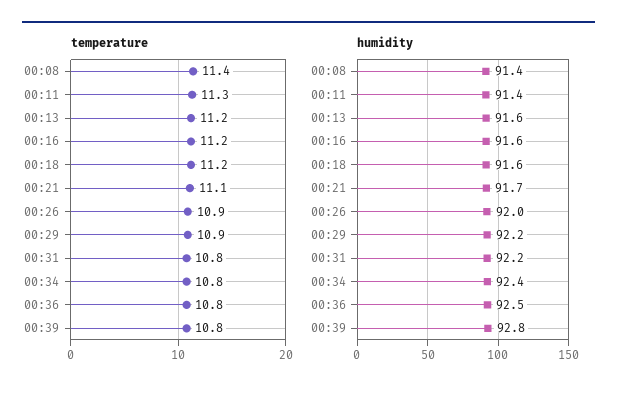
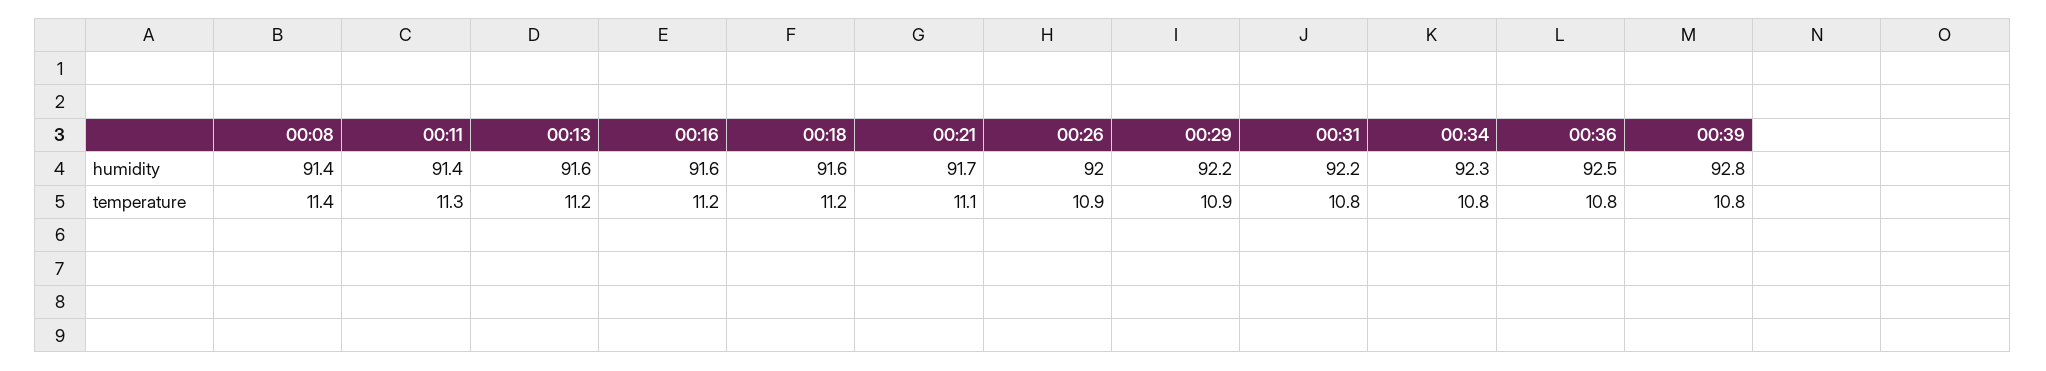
  {
    "temperature": {
      "00:08": 11.4,
      "00:11": 11.3,
      "00:13": 11.2,
      "00:16": 11.2,
      "00:18": 11.2,
      "00:21": 11.1,
      "00:26": 10.9,
      "00:29": 10.9,
      "00:31": 10.8,
      "00:34": 10.8,
      "00:36": 10.8,
      "00:39": 10.8
    },
    "humidity": {
      "00:08": 91.4,
      "00:11": 91.4,
      "00:13": 91.6,
      "00:16": 91.6,
      "00:18": 91.6,
      "00:21": 91.7,
      "00:26": 92,
      "00:29": 92.2,
      "00:31": 92.2,
-     "00:34": 92.4,
+     "00:34": 92.3,
      "00:36": 92.5,
      "00:39": 92.8
    }
  }

